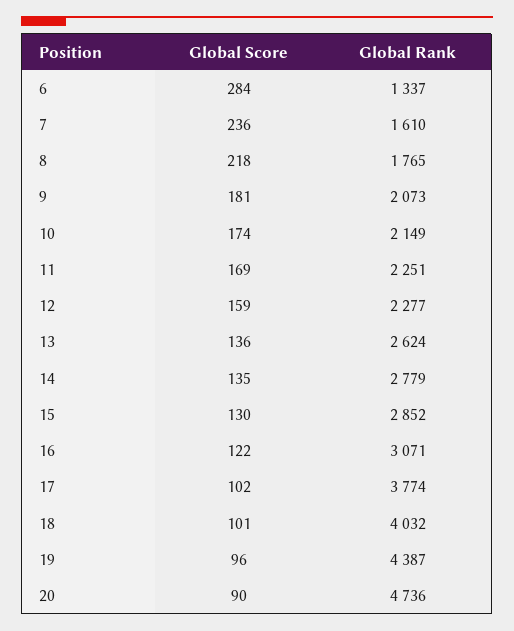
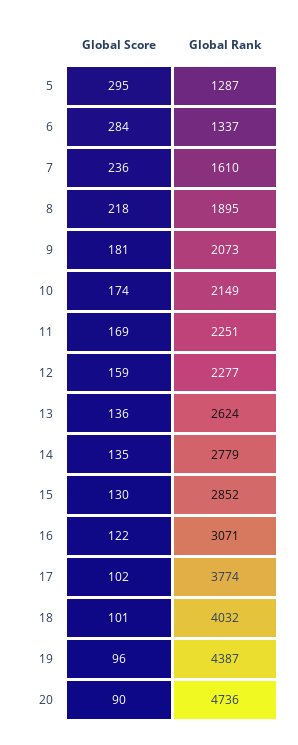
  {
    "Global Score": {
      "6": 284,
      "7": 236,
      "8": 218,
      "9": 181,
      "10": 174,
      "11": 169,
      "12": 159,
      "13": 136,
      "14": 135,
      "15": 130,
      "16": 122,
      "17": 102,
      "18": 101,
      "19": 96,
-     "20": 90
+     "20": 90,
+     "5": 295
    },
    "Global Rank": {
      "6": 1337,
      "7": 1610,
-     "8": 1765,
+     "8": 1895,
      "9": 2073,
      "10": 2149,
      "11": 2251,
      "12": 2277,
      "13": 2624,
      "14": 2779,
      "15": 2852,
      "16": 3071,
      "17": 3774,
      "18": 4032,
      "19": 4387,
-     "20": 4736
+     "20": 4736,
+     "5": 1287
    }
  }

